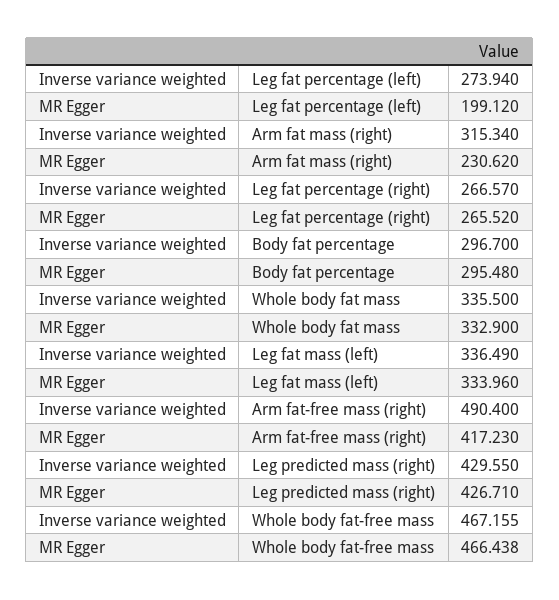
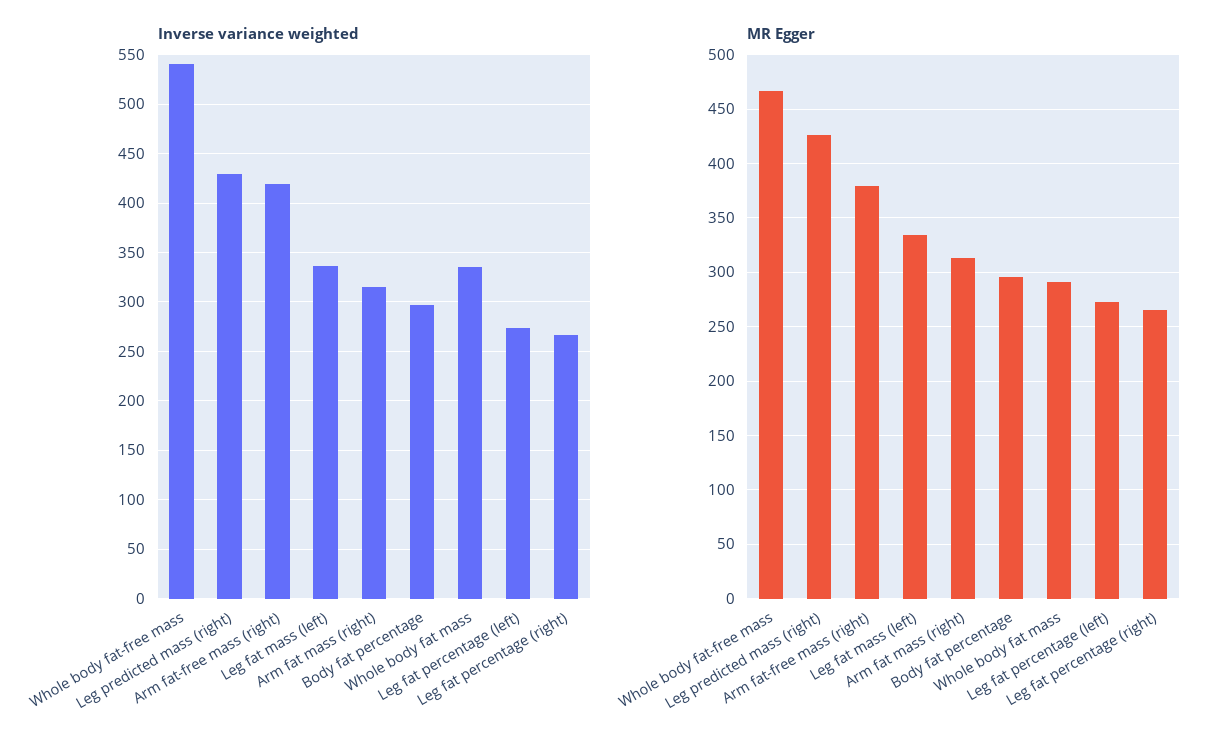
  {
    "Inverse variance weighted": {
      "Leg fat percentage (left)": 273.94,
      "Arm fat mass (right)": 315.34,
      "Leg fat percentage (right)": 266.57,
      "Body fat percentage": 296.7,
      "Whole body fat mass": 335.5,
      "Leg fat mass (left)": 336.49,
-     "Arm fat-free mass (right)": 490.4,
+     "Arm fat-free mass (right)": 420,
      "Leg predicted mass (right)": 429.55,
-     "Whole body fat-free mass": 467.155
+     "Whole body fat-free mass": 540
    },
    "MR Egger": {
-     "Leg fat percentage (left)": 199.12,
+     "Leg fat percentage (left)": 270,
-     "Arm fat mass (right)": 230.62,
+     "Arm fat mass (right)": 310,
      "Leg fat percentage (right)": 265.52,
      "Body fat percentage": 295.48,
-     "Whole body fat mass": 332.9,
+     "Whole body fat mass": 290,
      "Leg fat mass (left)": 333.96,
-     "Arm fat-free mass (right)": 417.23,
+     "Arm fat-free mass (right)": 380,
      "Leg predicted mass (right)": 426.71,
      "Whole body fat-free mass": 466.438
    }
  }

